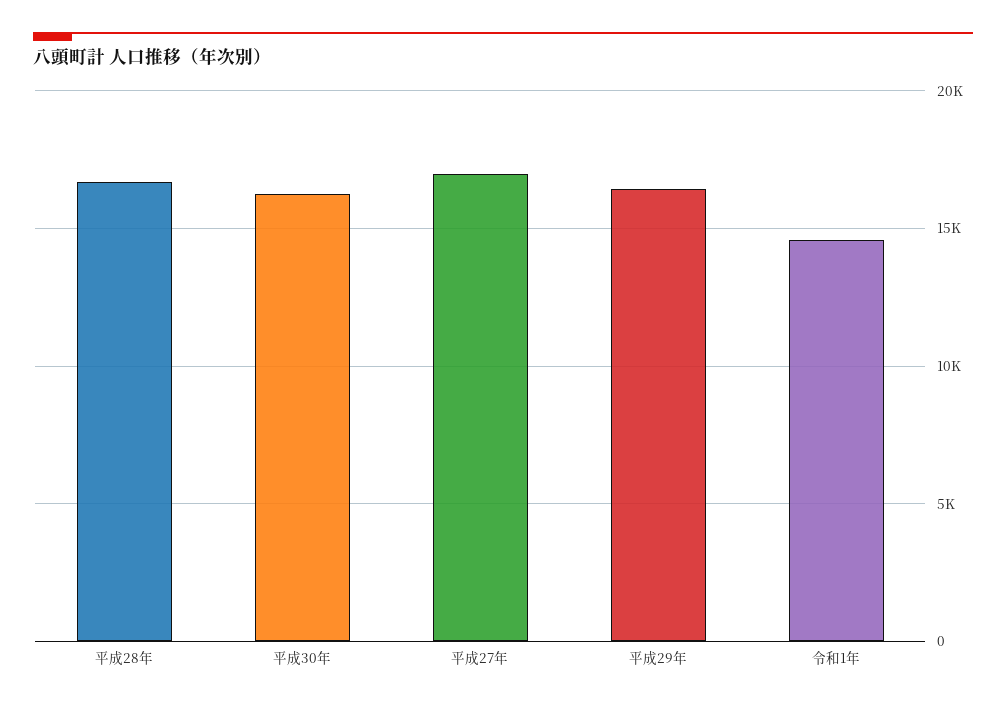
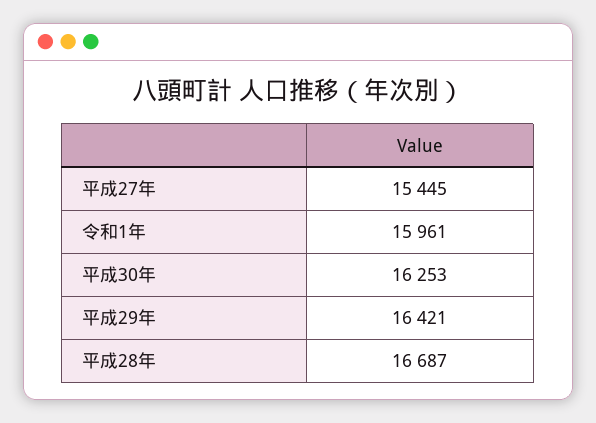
  {
    "平成28年": 16687,
    "平成30年": 16253,
-   "平成27年": 17000,
+   "平成27年": 15445,
    "平成29年": 16421,
-   "令和1年": 14500
+   "令和1年": 15961
  }

